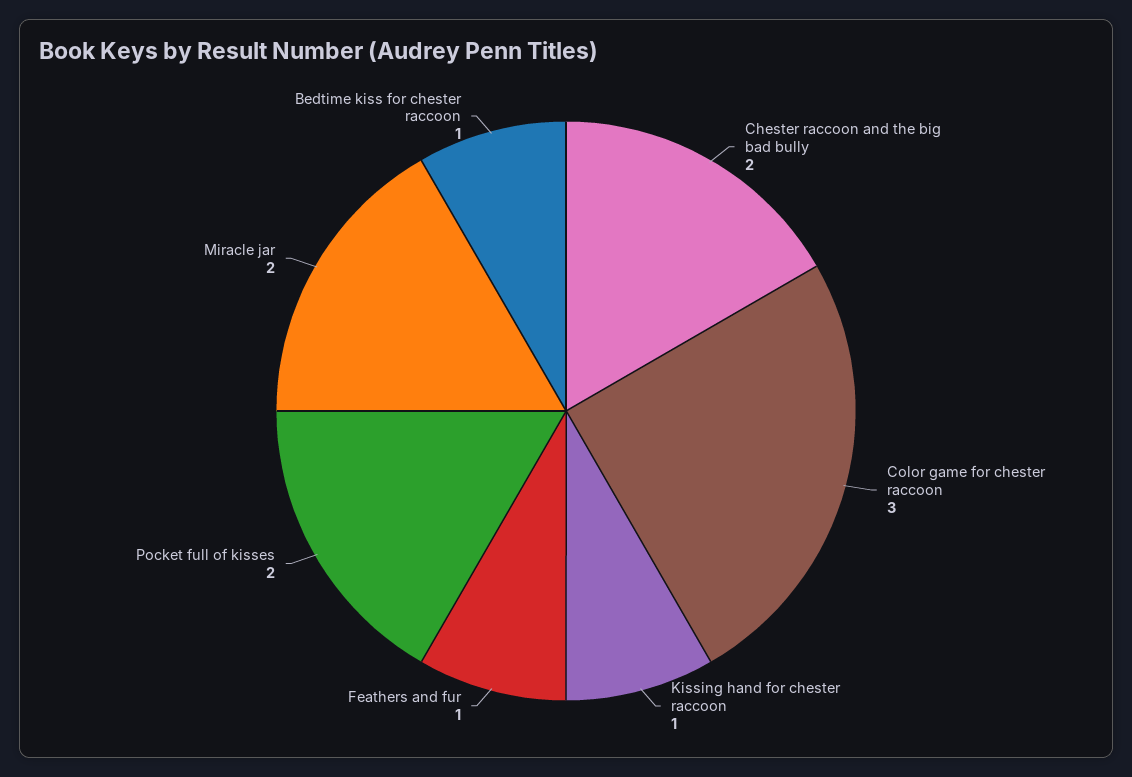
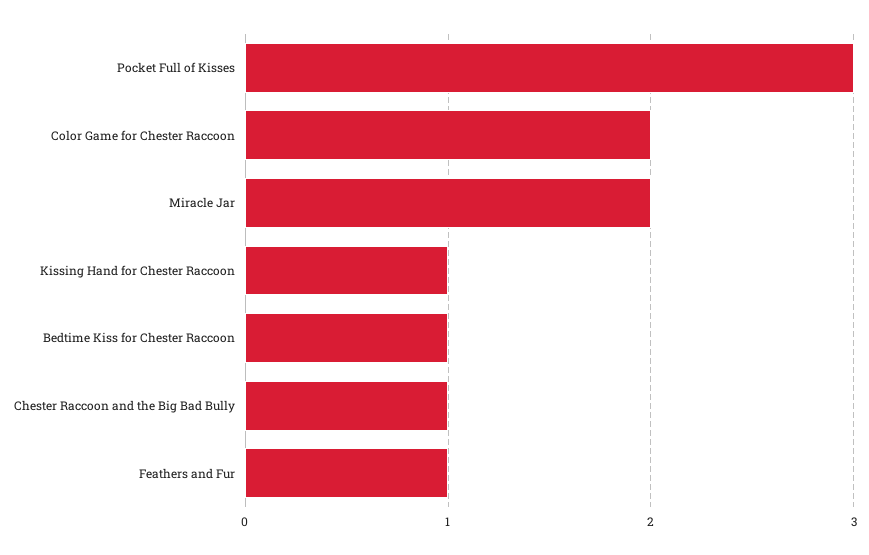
  {
-   "Chester raccoon and the big bad bully": 2,
+   "Chester raccoon and the big bad bully": 1,
-   "Color game for chester raccoon": 3,
+   "Color game for chester raccoon": 2,
    "Kissing hand for chester raccoon": 1,
    "Feathers and fur": 1,
-   "Pocket full of kisses": 2,
+   "Pocket full of kisses": 3,
    "Miracle jar": 2,
    "Bedtime kiss for chester raccoon": 1
  }

